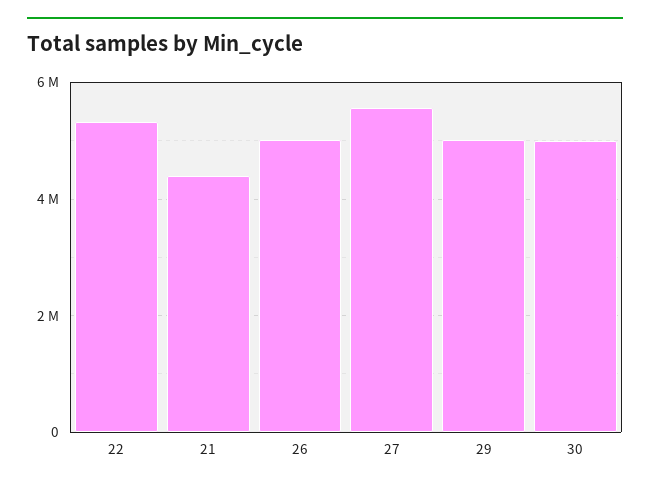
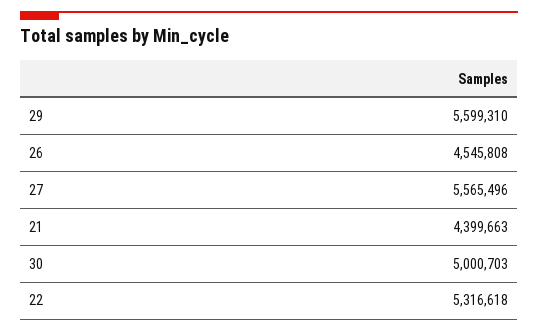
  {
    "22": 5316618,
    "21": 4399663,
-   "26": 5000000,
+   "26": 4545808,
    "27": 5565496,
-   "29": 5000000,
+   "29": 5599310,
    "30": 5000703
  }

